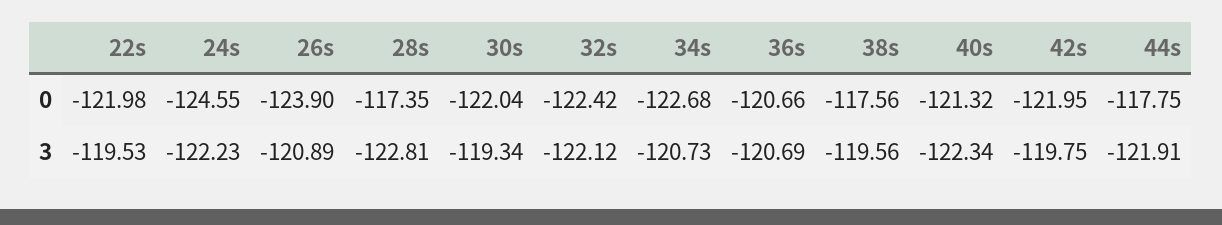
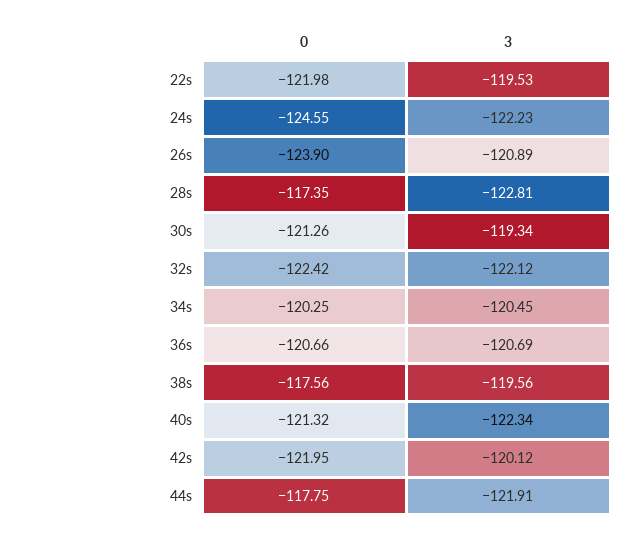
  {
    "22s": {
      "0": -121.98,
      "3": -119.53
    },
    "24s": {
      "0": -124.55,
      "3": -122.23
    },
    "26s": {
      "0": -123.9,
      "3": -120.89
    },
    "28s": {
      "0": -117.35,
      "3": -122.81
    },
    "30s": {
-     "0": -122.04,
+     "0": -121.26,
      "3": -119.34
    },
    "32s": {
      "0": -122.42,
      "3": -122.12
    },
    "34s": {
-     "0": -122.68,
+     "0": -120.25,
-     "3": -120.73
+     "3": -120.45
    },
    "36s": {
      "0": -120.66,
      "3": -120.69
    },
    "38s": {
      "0": -117.56,
      "3": -119.56
    },
    "40s": {
      "0": -121.32,
      "3": -122.34
    },
    "42s": {
      "0": -121.95,
-     "3": -119.75
+     "3": -120.12
    },
    "44s": {
      "0": -117.75,
      "3": -121.91
    }
  }

